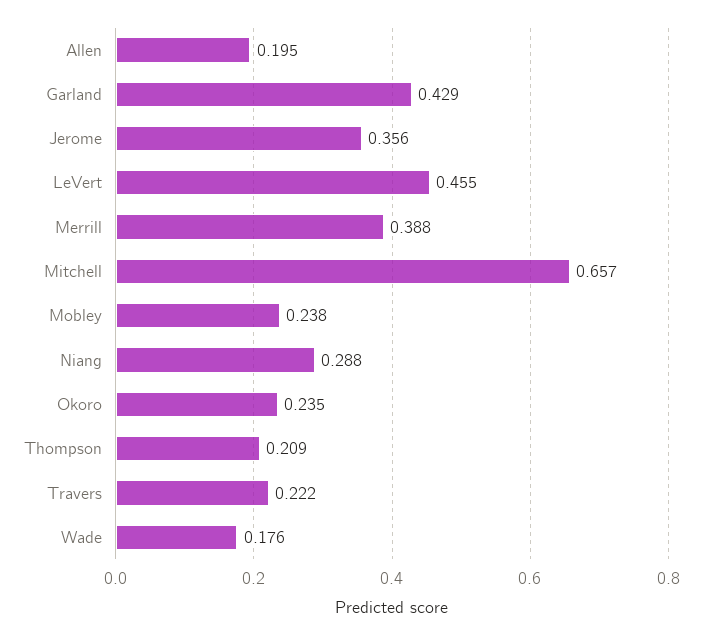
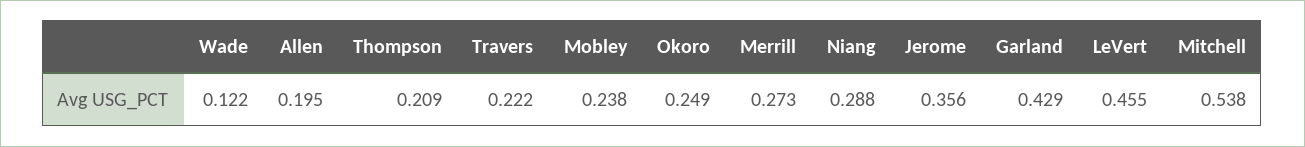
  {
    "Allen": 0.195,
    "Garland": 0.429,
    "Jerome": 0.356,
    "LeVert": 0.455,
-   "Merrill": 0.388,
+   "Merrill": 0.273,
-   "Mitchell": 0.657,
+   "Mitchell": 0.538,
    "Mobley": 0.238,
    "Niang": 0.288,
-   "Okoro": 0.235,
+   "Okoro": 0.249,
    "Thompson": 0.209,
    "Travers": 0.222,
-   "Wade": 0.176
+   "Wade": 0.122
  }

